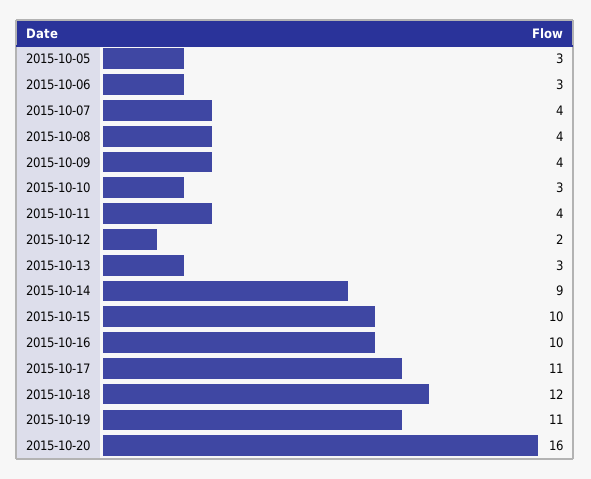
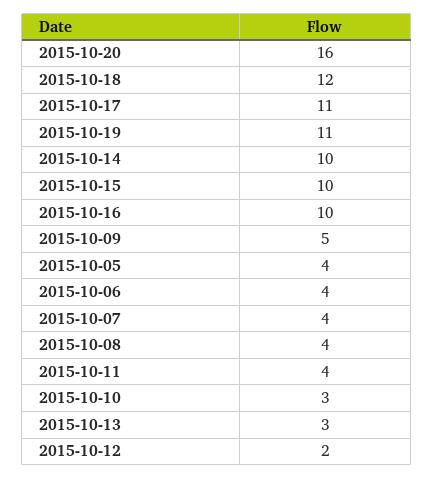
  {
-   "2015-10-05": 3,
+   "2015-10-05": 4,
-   "2015-10-06": 3,
+   "2015-10-06": 4,
    "2015-10-07": 4,
    "2015-10-08": 4,
-   "2015-10-09": 4,
+   "2015-10-09": 5,
    "2015-10-10": 3,
    "2015-10-11": 4,
    "2015-10-12": 2,
    "2015-10-13": 3,
-   "2015-10-14": 9,
+   "2015-10-14": 10,
    "2015-10-15": 10,
    "2015-10-16": 10,
    "2015-10-17": 11,
    "2015-10-18": 12,
    "2015-10-19": 11,
    "2015-10-20": 16
  }

